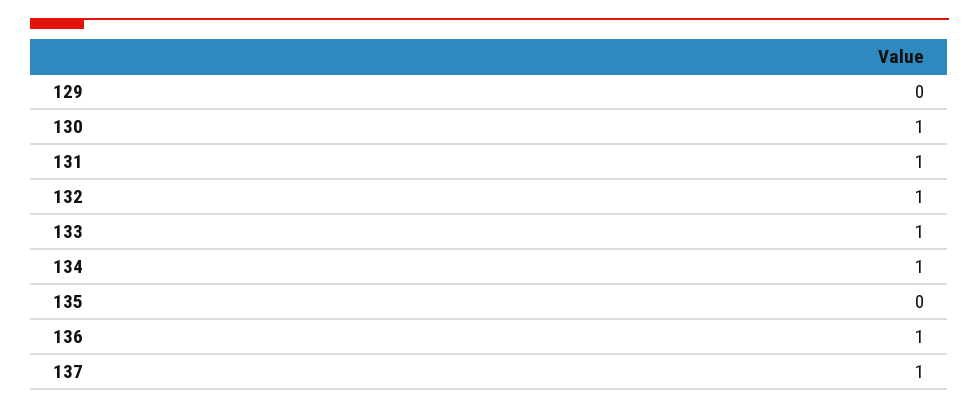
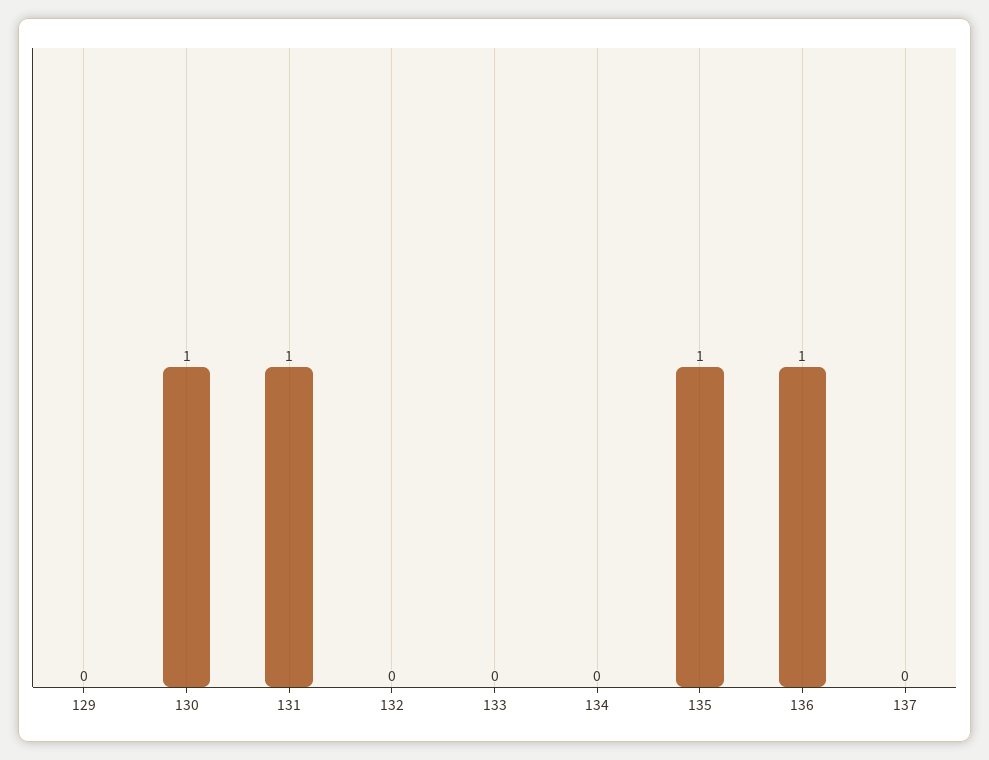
  {
    "129": 0,
    "130": 1,
    "131": 1,
-   "132": 1,
+   "132": 0,
-   "133": 1,
+   "133": 0,
-   "134": 1,
+   "134": 0,
-   "135": 0,
+   "135": 1,
    "136": 1,
-   "137": 1
+   "137": 0
  }

